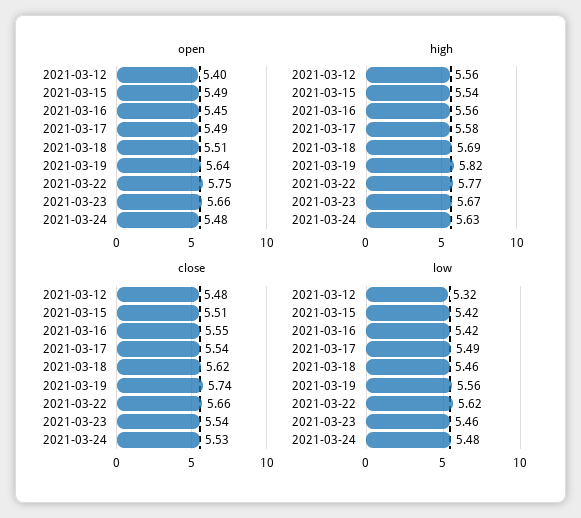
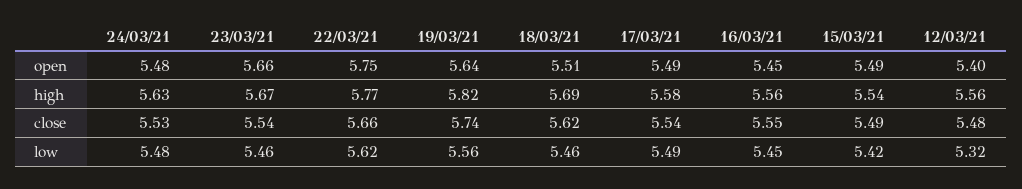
  {
    "open": {
      "2021-03-12": 5.4,
      "2021-03-15": 5.49,
      "2021-03-16": 5.45,
      "2021-03-17": 5.49,
      "2021-03-18": 5.51,
      "2021-03-19": 5.64,
      "2021-03-22": 5.75,
      "2021-03-23": 5.66,
      "2021-03-24": 5.48
    },
    "high": {
      "2021-03-12": 5.56,
      "2021-03-15": 5.54,
      "2021-03-16": 5.56,
      "2021-03-17": 5.58,
      "2021-03-18": 5.69,
      "2021-03-19": 5.82,
      "2021-03-22": 5.77,
      "2021-03-23": 5.67,
      "2021-03-24": 5.63
    },
    "close": {
      "2021-03-12": 5.48,
-     "2021-03-15": 5.51,
+     "2021-03-15": 5.49,
      "2021-03-16": 5.55,
      "2021-03-17": 5.54,
      "2021-03-18": 5.62,
      "2021-03-19": 5.74,
      "2021-03-22": 5.66,
      "2021-03-23": 5.54,
      "2021-03-24": 5.53
    },
    "low": {
      "2021-03-12": 5.32,
      "2021-03-15": 5.42,
-     "2021-03-16": 5.42,
+     "2021-03-16": 5.45,
      "2021-03-17": 5.49,
      "2021-03-18": 5.46,
      "2021-03-19": 5.56,
      "2021-03-22": 5.62,
      "2021-03-23": 5.46,
      "2021-03-24": 5.48
    }
  }

